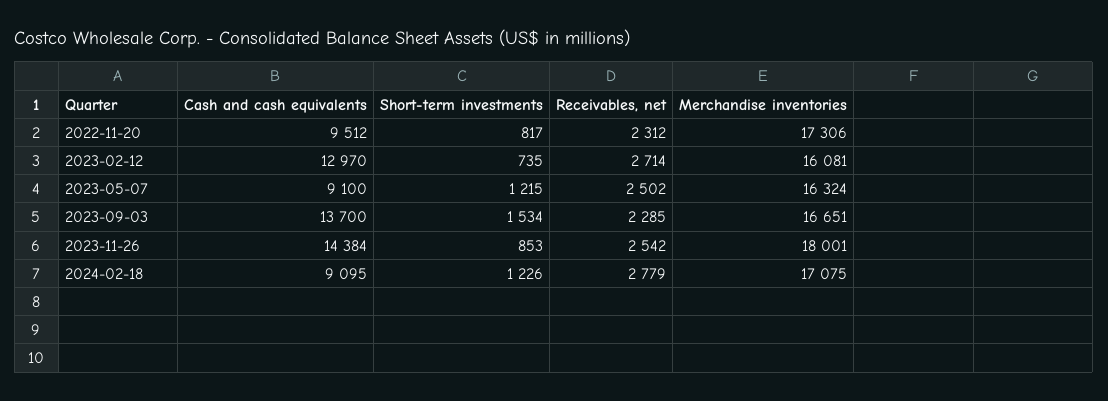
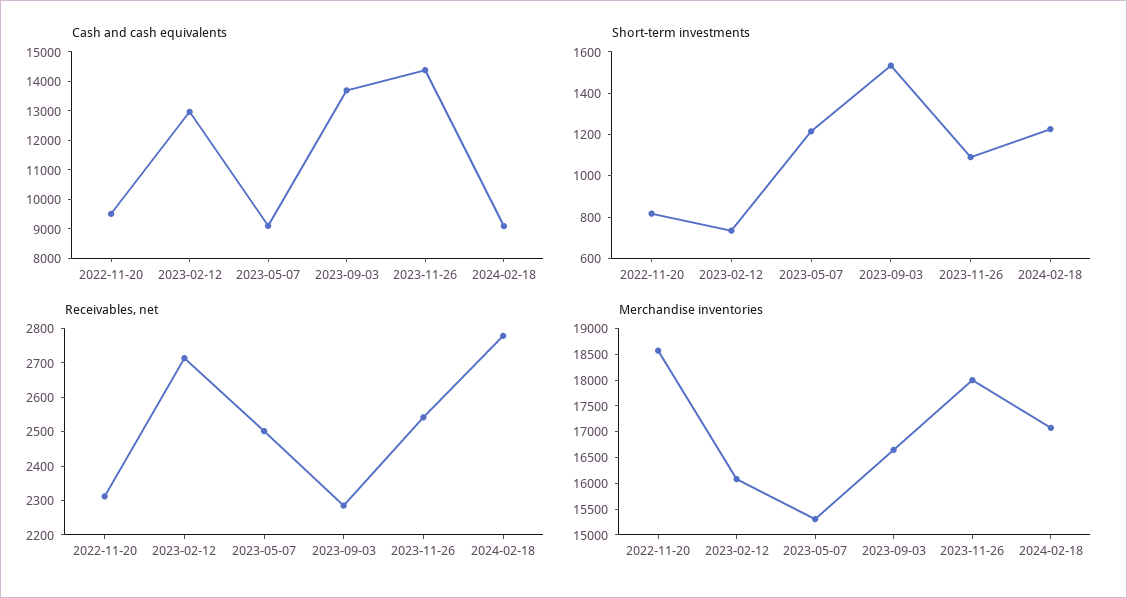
  {
    "Cash and cash equivalents": {
      "2022-11-20": 9512,
      "2023-02-12": 12970,
      "2023-05-07": 9100,
      "2023-09-03": 13700,
      "2023-11-26": 14384,
      "2024-02-18": 9095
    },
    "Short-term investments": {
      "2022-11-20": 817,
      "2023-02-12": 735,
      "2023-05-07": 1215,
      "2023-09-03": 1534,
-     "2023-11-26": 853,
+     "2023-11-26": 1100,
      "2024-02-18": 1226
    },
    "Receivables, net": {
      "2022-11-20": 2312,
      "2023-02-12": 2714,
      "2023-05-07": 2502,
      "2023-09-03": 2285,
      "2023-11-26": 2542,
      "2024-02-18": 2779
    },
    "Merchandise inventories": {
-     "2022-11-20": 17306,
+     "2022-11-20": 18500,
      "2023-02-12": 16081,
-     "2023-05-07": 16324,
+     "2023-05-07": 15250,
      "2023-09-03": 16651,
      "2023-11-26": 18001,
      "2024-02-18": 17075
    }
  }

